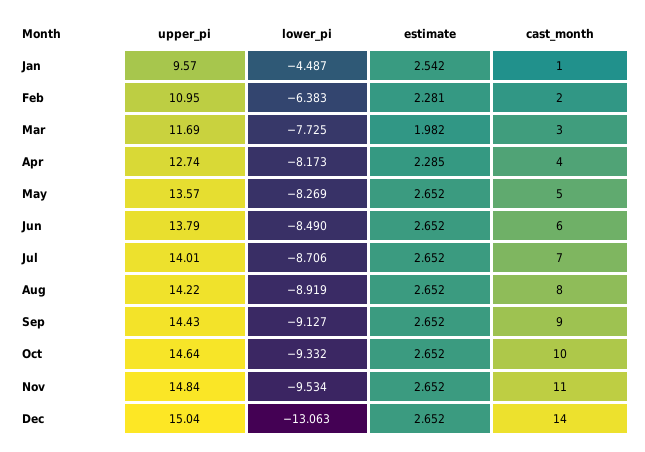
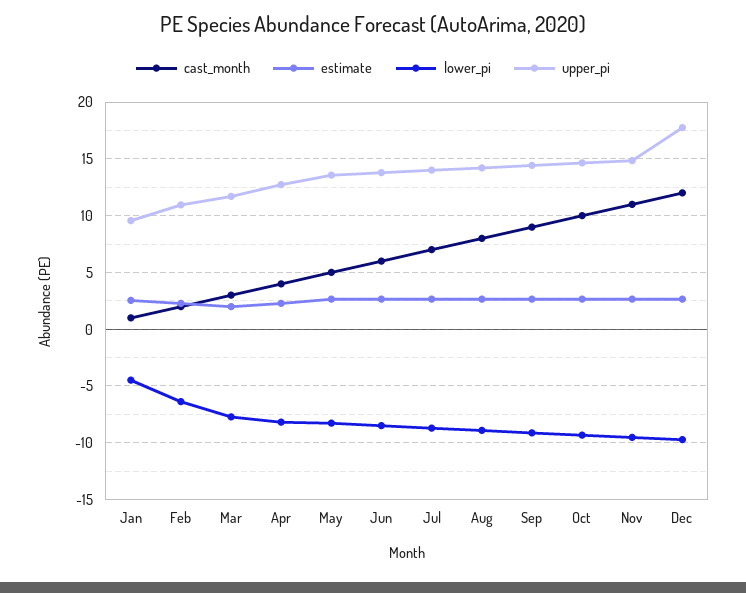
  {
    "upper_pi": {
      "Jan": 9.57,
      "Feb": 10.95,
      "Mar": 11.69,
      "Apr": 12.74,
      "May": 13.57,
      "Jun": 13.79,
      "Jul": 14.01,
      "Aug": 14.22,
      "Sep": 14.43,
      "Oct": 14.64,
      "Nov": 14.84,
-     "Dec": 15.04
+     "Dec": 18
    },
    "lower_pi": {
      "Jan": -4.487,
      "Feb": -6.383,
      "Mar": -7.725,
      "Apr": -8.173,
      "May": -8.269,
      "Jun": -8.49,
      "Jul": -8.706,
      "Aug": -8.919,
      "Sep": -9.127,
      "Oct": -9.332,
      "Nov": -9.534,
-     "Dec": -13.063
+     "Dec": -10
    },
    "estimate": {
      "Jan": 2.542,
      "Feb": 2.281,
      "Mar": 1.982,
      "Apr": 2.285,
      "May": 2.652,
      "Jun": 2.652,
      "Jul": 2.652,
      "Aug": 2.652,
      "Sep": 2.652,
      "Oct": 2.652,
      "Nov": 2.652,
      "Dec": 2.652
    },
    "cast_month": {
      "Jan": 1,
      "Feb": 2,
      "Mar": 3,
      "Apr": 4,
      "May": 5,
      "Jun": 6,
      "Jul": 7,
      "Aug": 8,
      "Sep": 9,
      "Oct": 10,
      "Nov": 11,
-     "Dec": 14
+     "Dec": 12
    }
  }

